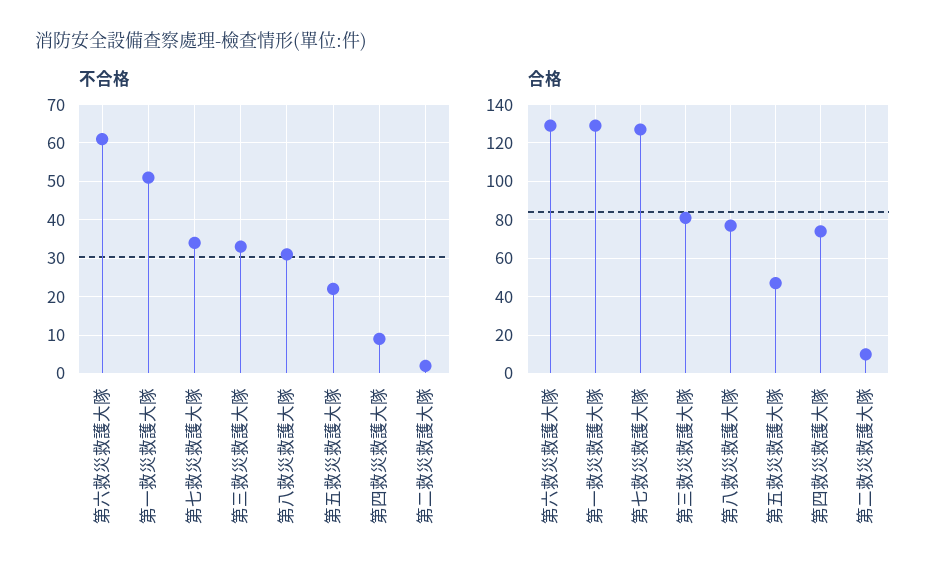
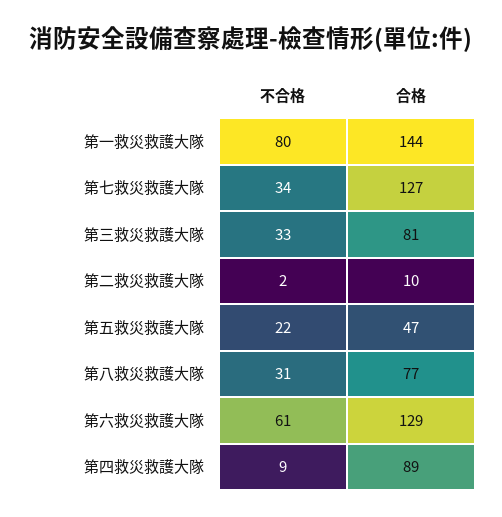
  {
    "不合格": {
      "第六救災救護大隊": 61,
-     "第一救災救護大隊": 50,
+     "第一救災救護大隊": 80,
      "第七救災救護大隊": 34,
      "第三救災救護大隊": 33,
      "第八救災救護大隊": 31,
      "第五救災救護大隊": 22,
      "第四救災救護大隊": 9,
      "第二救災救護大隊": 2
    },
    "合格": {
      "第六救災救護大隊": 129,
-     "第一救災救護大隊": 130,
+     "第一救災救護大隊": 144,
      "第七救災救護大隊": 127,
      "第三救災救護大隊": 81,
      "第八救災救護大隊": 77,
      "第五救災救護大隊": 47,
-     "第四救災救護大隊": 75,
+     "第四救災救護大隊": 89,
      "第二救災救護大隊": 10
    }
  }

